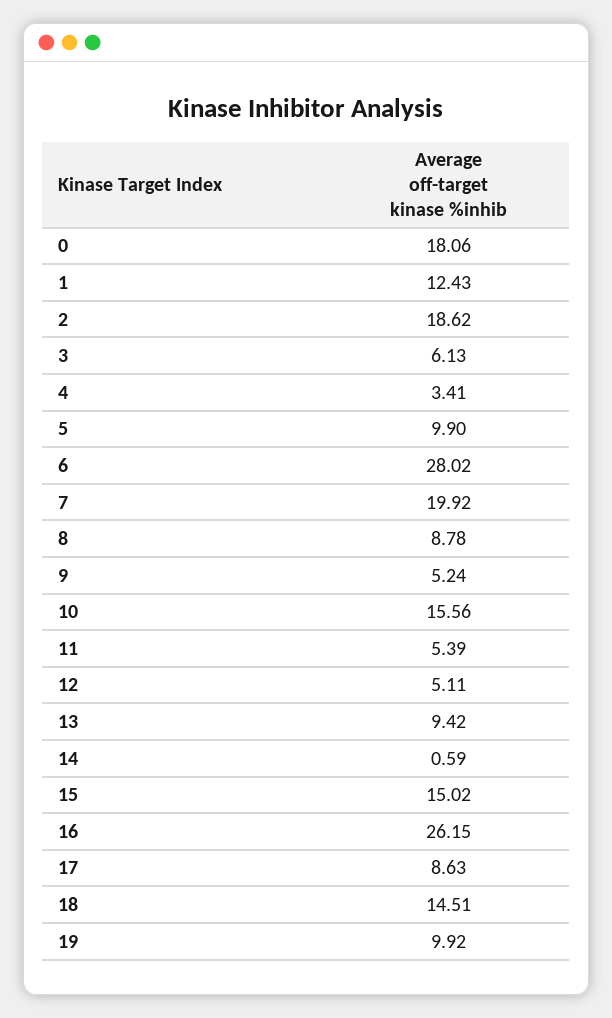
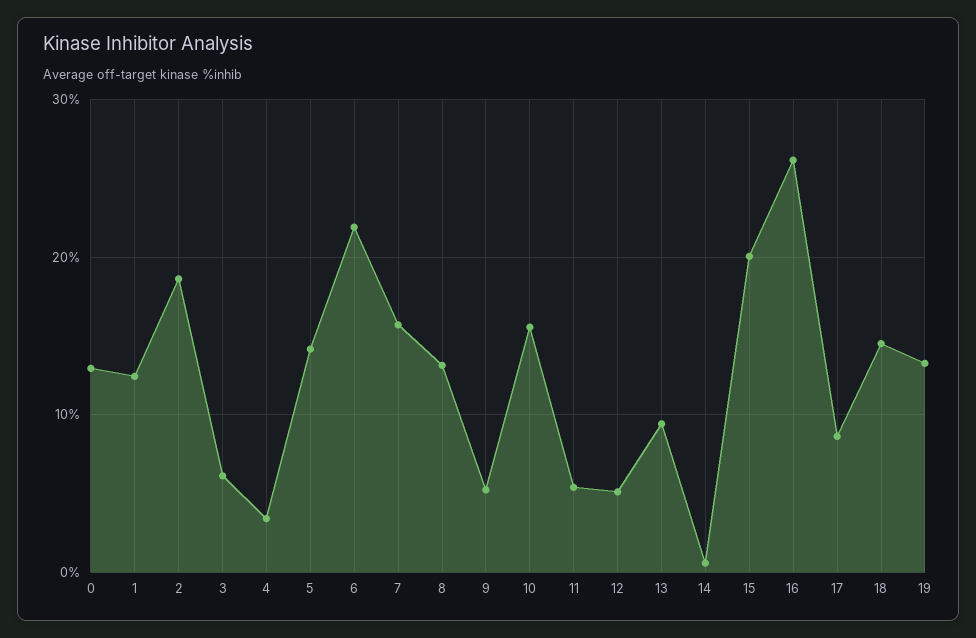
  {
-   "0": 18.06,
+   "0": 13,
    "1": 12.43,
    "2": 18.62,
    "3": 6.13,
    "4": 3.41,
-   "5": 9.9,
+   "5": 14,
-   "6": 28.02,
+   "6": 22,
-   "7": 19.92,
+   "7": 16,
-   "8": 8.78,
+   "8": 13,
    "9": 5.24,
    "10": 15.56,
    "11": 5.39,
    "12": 5.11,
    "13": 9.42,
    "14": 0.59,
-   "15": 15.02,
+   "15": 20,
    "16": 26.15,
    "17": 8.63,
    "18": 14.51,
-   "19": 9.92
+   "19": 13
  }

